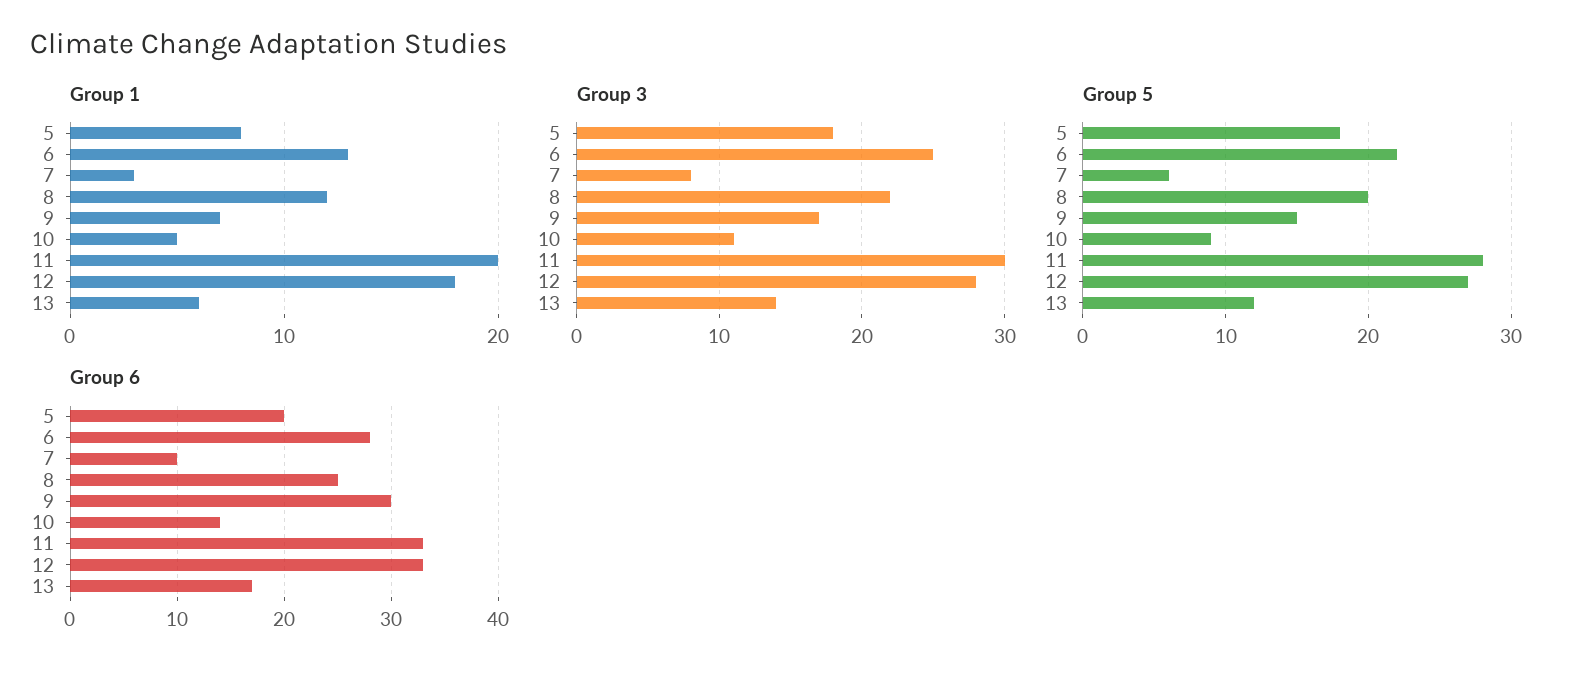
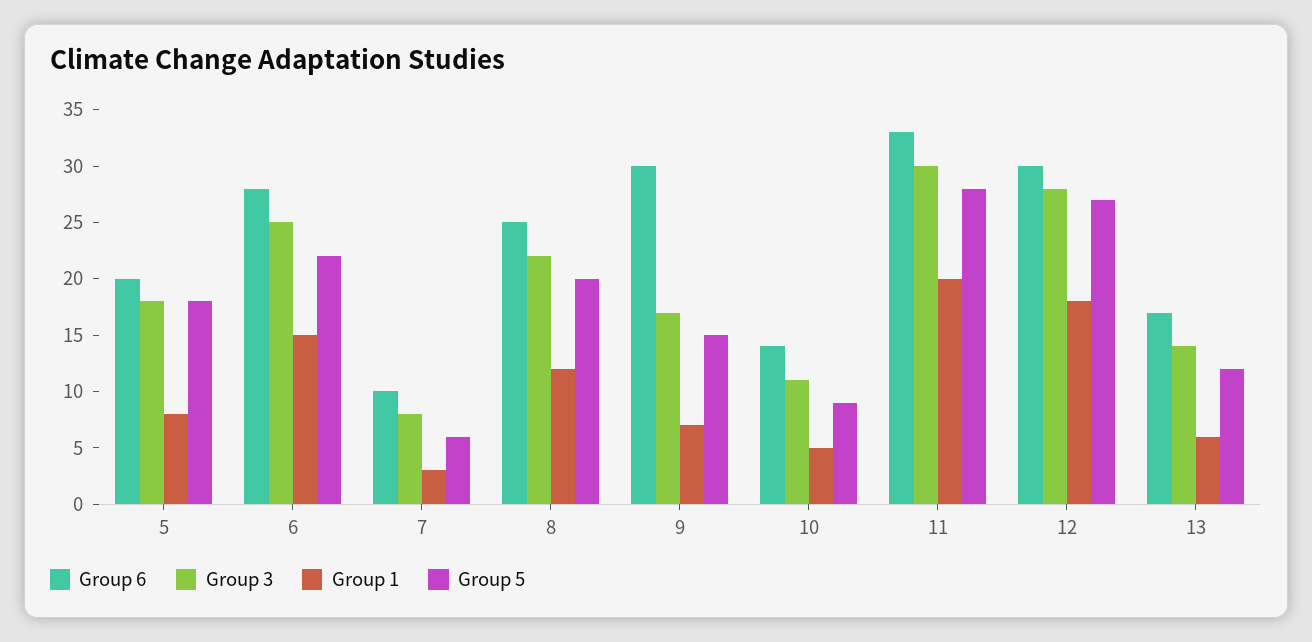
  {
    "Group 1": {
      "5": 8,
-     "6": 13,
+     "6": 15,
      "7": 3,
      "8": 12,
      "9": 7,
      "10": 5,
      "11": 20,
      "12": 18,
      "13": 6
    },
    "Group 3": {
      "5": 18,
      "6": 25,
      "7": 8,
      "8": 22,
      "9": 17,
      "10": 11,
      "11": 30,
      "12": 28,
      "13": 14
    },
    "Group 5": {
      "5": 18,
      "6": 22,
      "7": 6,
      "8": 20,
      "9": 15,
      "10": 9,
      "11": 28,
      "12": 27,
      "13": 12
    },
    "Group 6": {
      "5": 20,
      "6": 28,
      "7": 10,
      "8": 25,
      "9": 30,
      "10": 14,
      "11": 33,
-     "12": 33,
+     "12": 30,
      "13": 17
    }
  }

